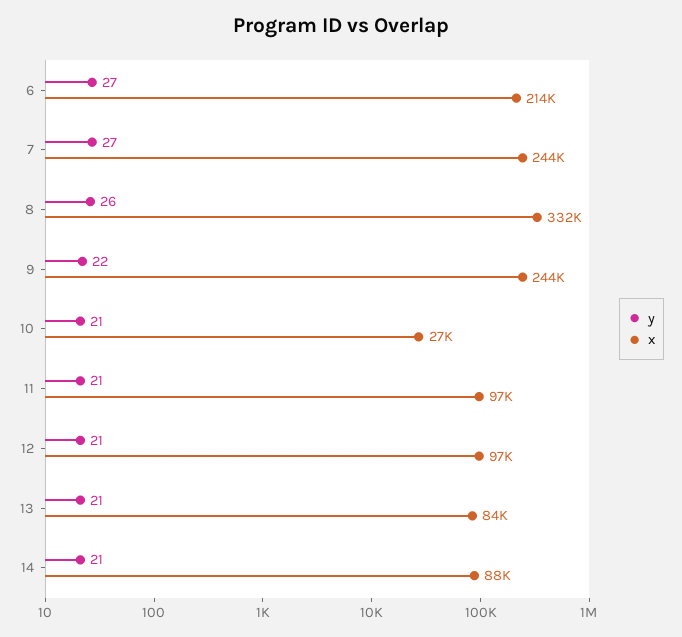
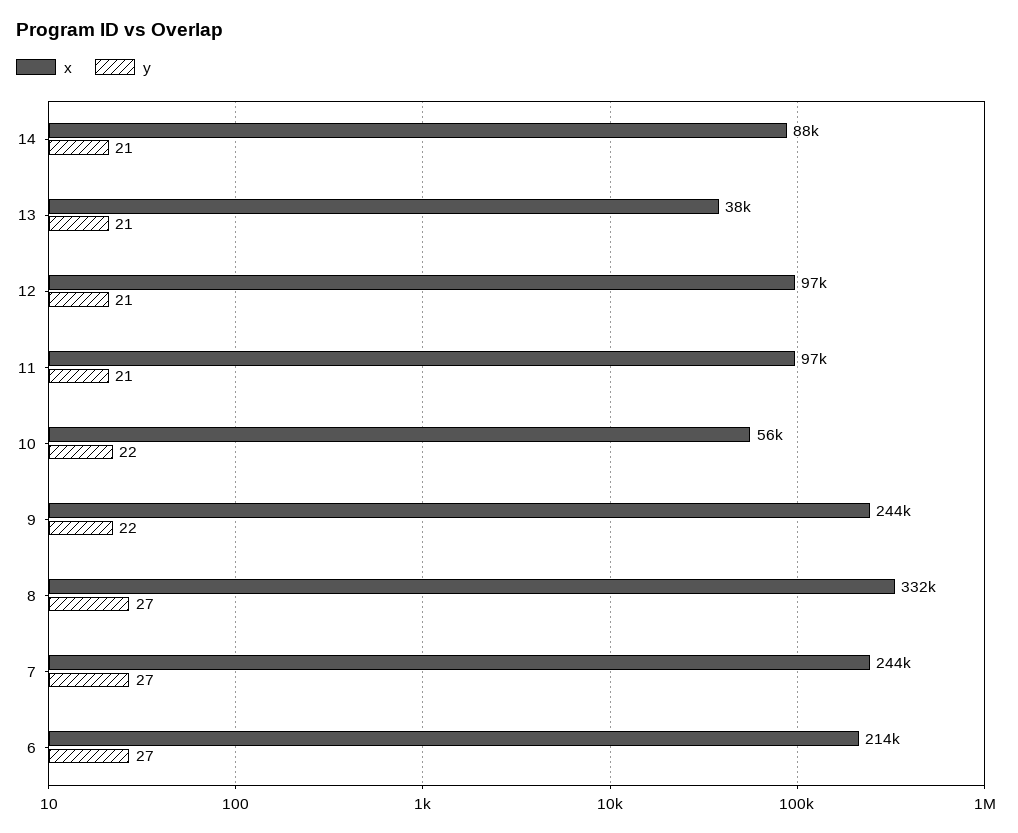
  {
    "y": {
      "6": 27,
      "7": 27,
-     "8": 26,
+     "8": 27,
      "9": 22,
-     "10": 21,
+     "10": 22,
      "11": 21,
      "12": 21,
      "13": 21,
      "14": 21
    },
    "x": {
      "6": 214000,
      "7": 244000,
      "8": 332000,
      "9": 244000,
-     "10": 27000,
+     "10": 56000,
      "11": 97000,
      "12": 97000,
-     "13": 84000,
+     "13": 38000,
      "14": 88000
    }
  }

